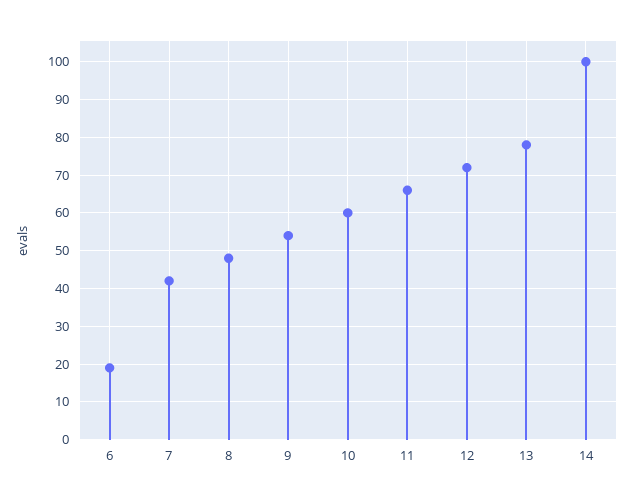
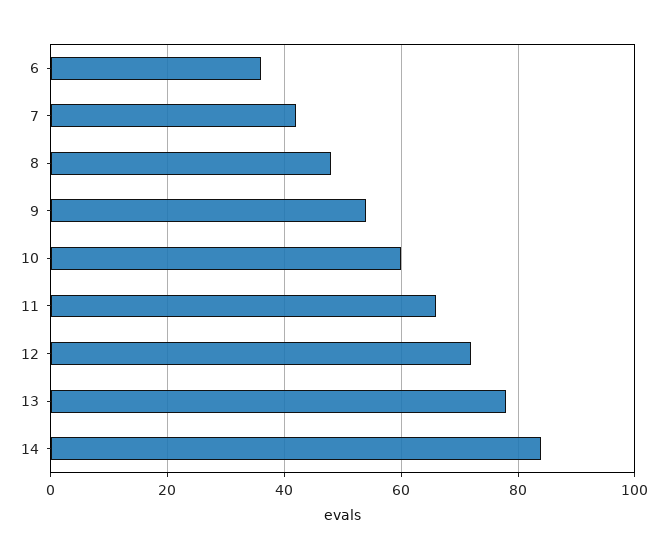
  {
-   "6": 20,
+   "6": 35,
    "7": 40,
    "8": 50,
    "9": 55,
    "10": 60,
    "11": 65,
    "12": 70,
    "13": 80,
-   "14": 100
+   "14": 85
  }

